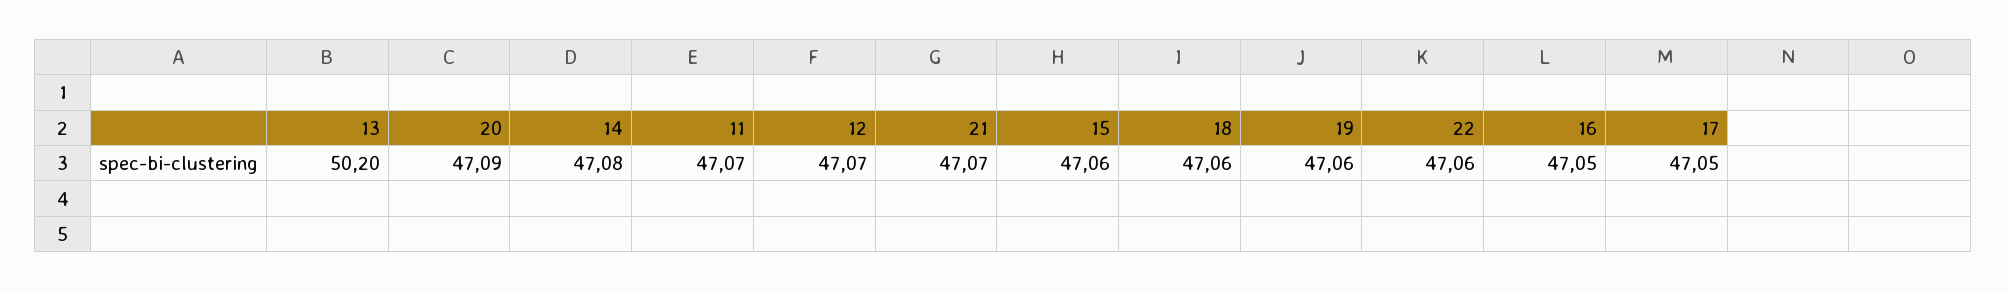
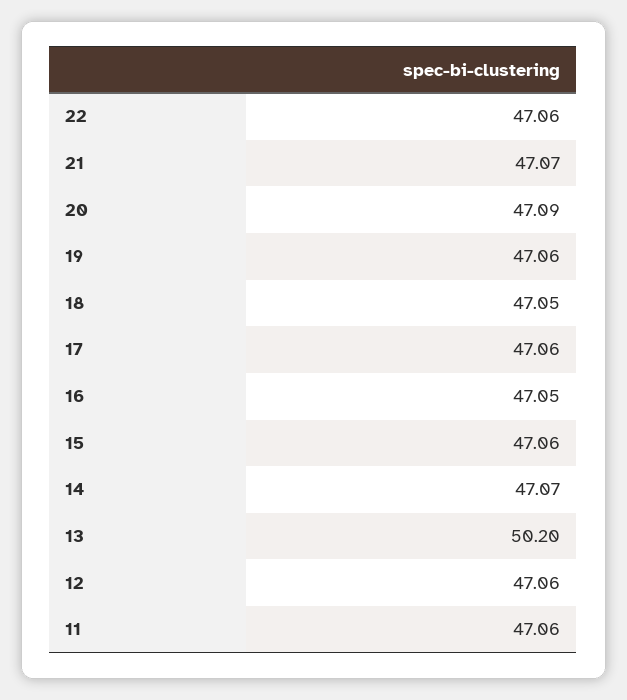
  {
    "13": 50.2,
    "20": 47.09,
-   "14": 47.08,
+   "14": 47.07,
-   "11": 47.07,
+   "11": 47.06,
-   "12": 47.07,
+   "12": 47.06,
    "21": 47.07,
    "15": 47.06,
-   "18": 47.06,
+   "18": 47.05,
    "19": 47.06,
    "22": 47.06,
    "16": 47.05,
-   "17": 47.05
+   "17": 47.06
  }

